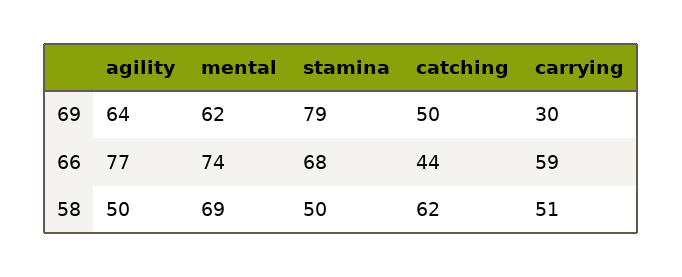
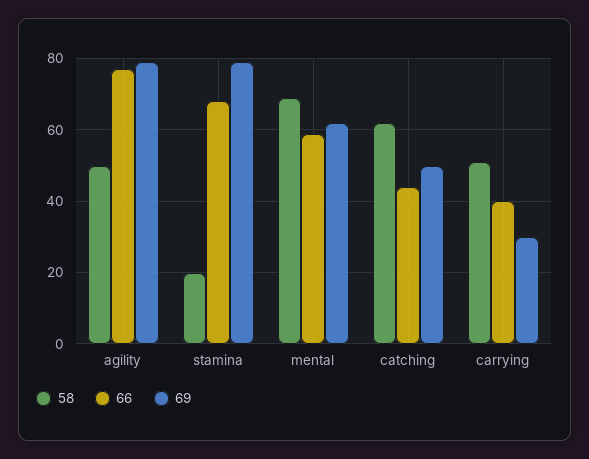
  {
    "69": {
-     "agility": 64,
+     "agility": 80,
      "mental": 62,
      "stamina": 79,
      "catching": 50,
      "carrying": 30
    },
    "66": {
      "agility": 77,
-     "mental": 74,
+     "mental": 60,
      "stamina": 68,
      "catching": 44,
-     "carrying": 59
+     "carrying": 40
    },
    "58": {
      "agility": 50,
      "mental": 69,
-     "stamina": 50,
+     "stamina": 20,
      "catching": 62,
      "carrying": 51
    }
  }

